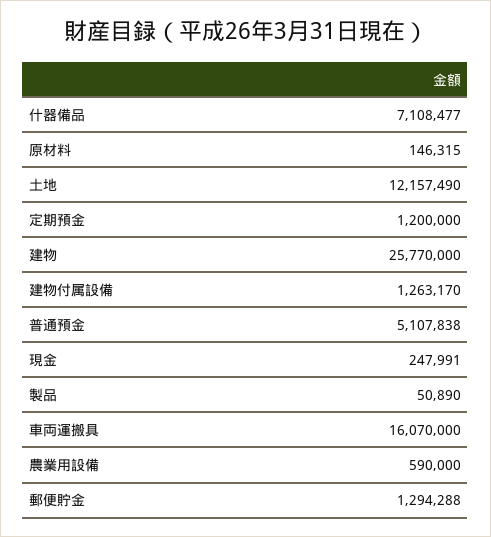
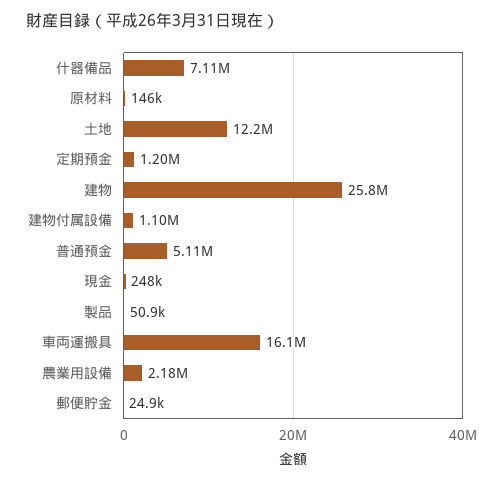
  {
    "什器備品": 7108477,
    "原材料": 146315,
    "土地": 12157490,
    "定期預金": 1200000,
    "建物": 25770000,
-   "建物付属設備": 1263170,
+   "建物付属設備": 1100000,
    "普通預金": 5107838,
    "現金": 247991,
    "製品": 50890,
    "車両運搬具": 16070000,
-   "農業用設備": 590000,
+   "農業用設備": 2180000,
-   "郵便貯金": 1294288
+   "郵便貯金": 24900
  }

